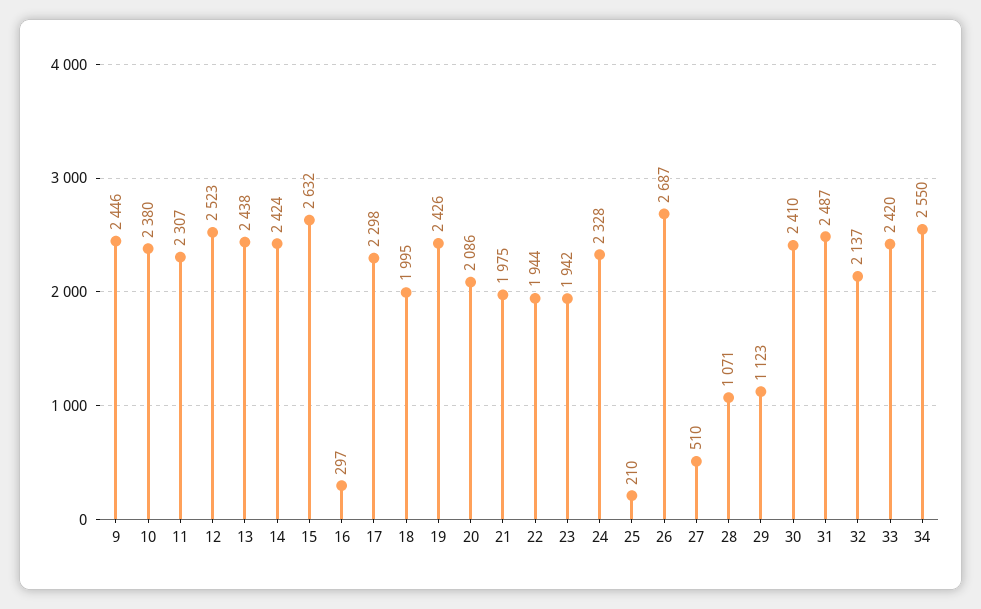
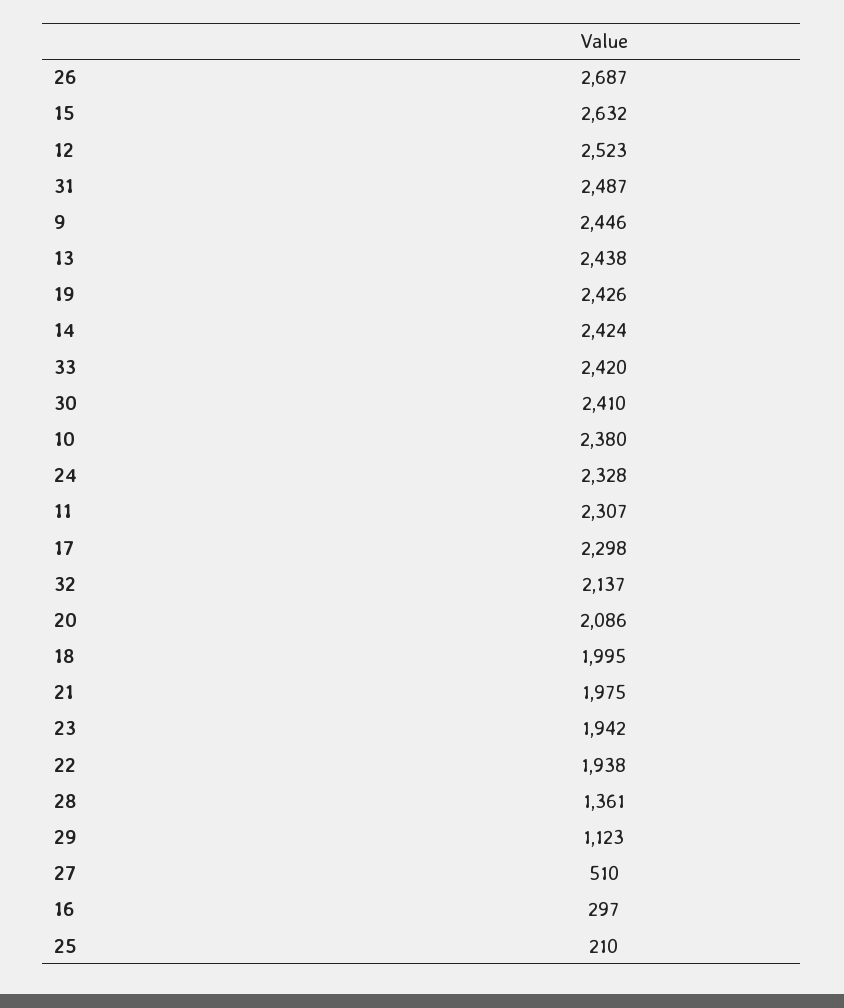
  {
    "9": 2446,
    "10": 2380,
    "11": 2307,
    "12": 2523,
    "13": 2438,
    "14": 2424,
    "15": 2632,
    "16": 297,
    "17": 2298,
    "18": 1995,
    "19": 2426,
    "20": 2086,
    "21": 1975,
-   "22": 1944,
+   "22": 1938,
    "23": 1942,
    "24": 2328,
    "25": 210,
    "26": 2687,
    "27": 510,
-   "28": 1071,
+   "28": 1361,
    "29": 1123,
    "30": 2410,
    "31": 2487,
    "32": 2137,
-   "33": 2420,
+   "33": 2420
-   "34": 2550
  }

